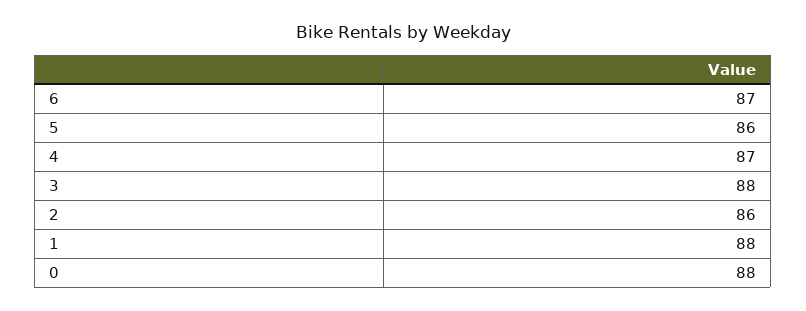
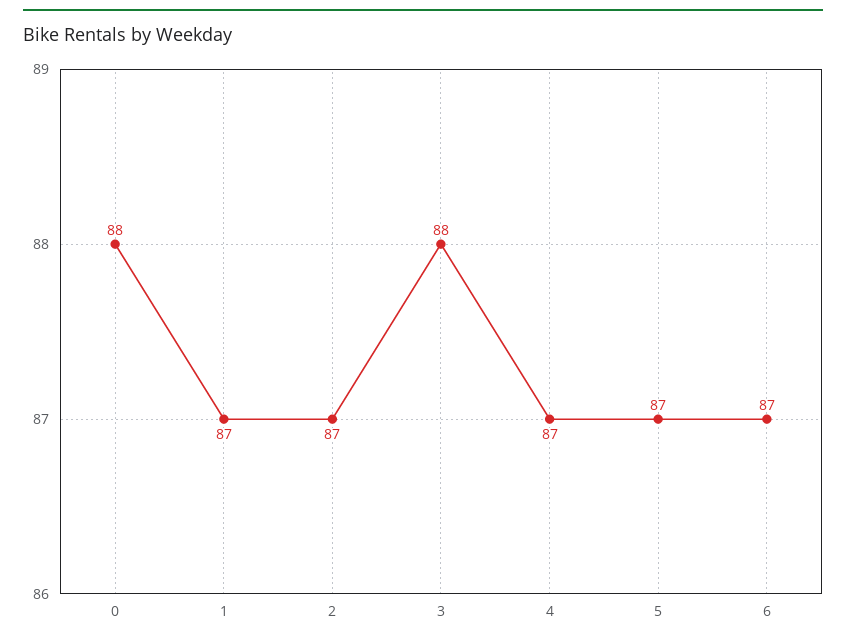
  {
    "6": 87,
-   "5": 86,
+   "5": 87,
    "4": 87,
    "3": 88,
-   "2": 86,
+   "2": 87,
-   "1": 88,
+   "1": 87,
    "0": 88
  }

